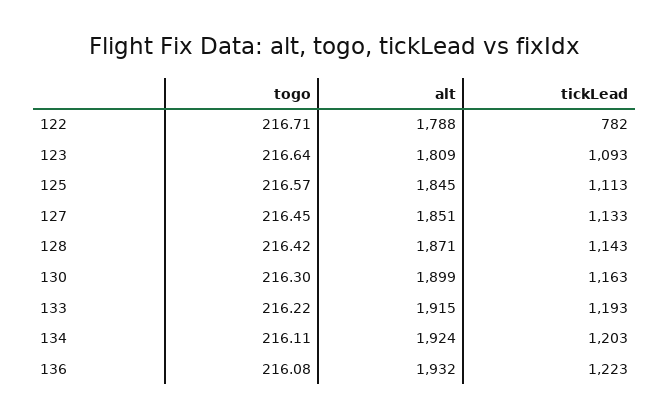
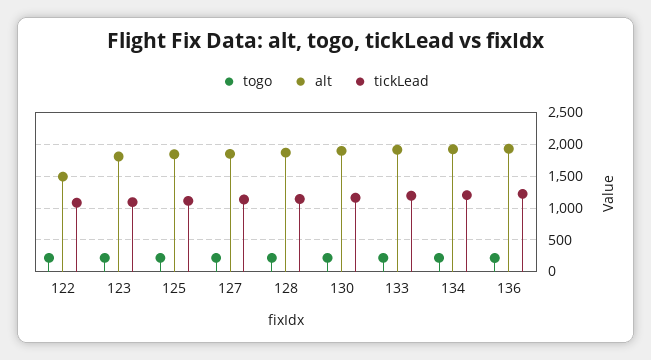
  {
    "togo": {
      "122": 216.71,
      "123": 216.64,
      "125": 216.57,
      "127": 216.45,
      "128": 216.42,
      "130": 216.3,
      "133": 216.22,
      "134": 216.11,
      "136": 216.08
    },
    "alt": {
-     "122": 1788,
+     "122": 1500,
      "123": 1809,
      "125": 1845,
      "127": 1851,
      "128": 1871,
      "130": 1899,
      "133": 1915,
      "134": 1924,
      "136": 1932
    },
    "tickLead": {
-     "122": 782,
+     "122": 1100,
      "123": 1093,
      "125": 1113,
      "127": 1133,
      "128": 1143,
      "130": 1163,
      "133": 1193,
      "134": 1203,
      "136": 1223
    }
  }

